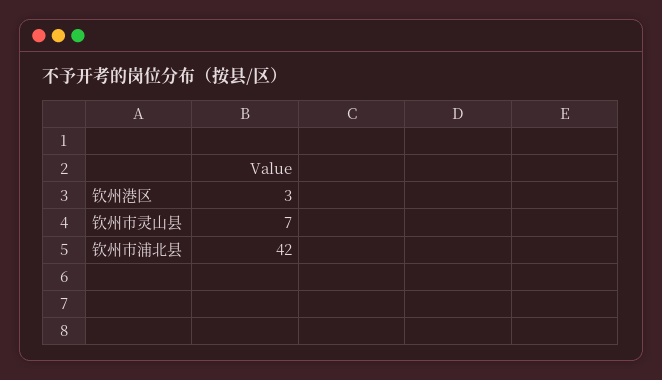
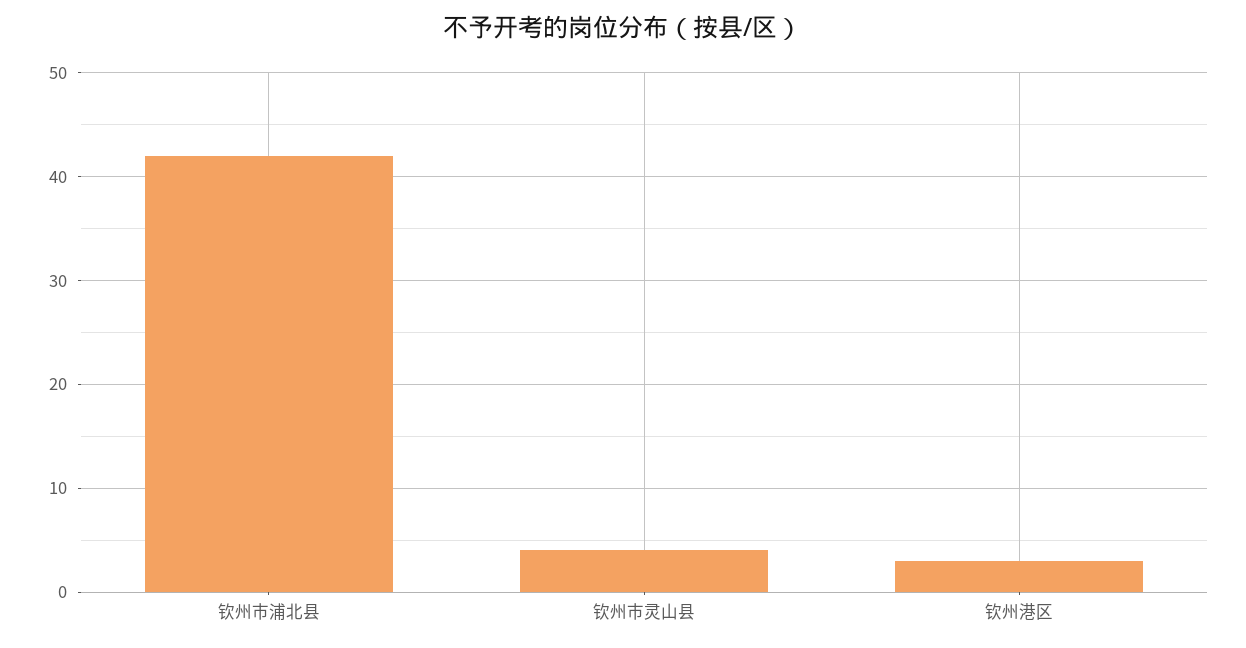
  {
    "钦州港区": 3,
-   "钦州市灵山县": 7,
+   "钦州市灵山县": 4,
    "钦州市浦北县": 42
  }

